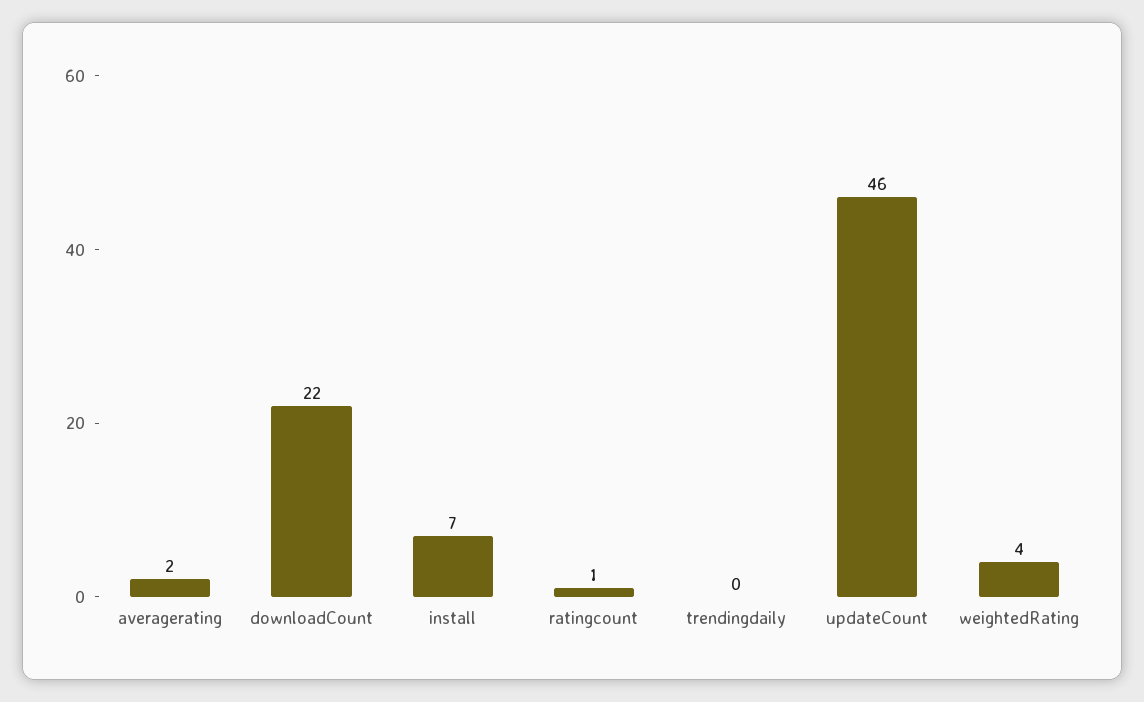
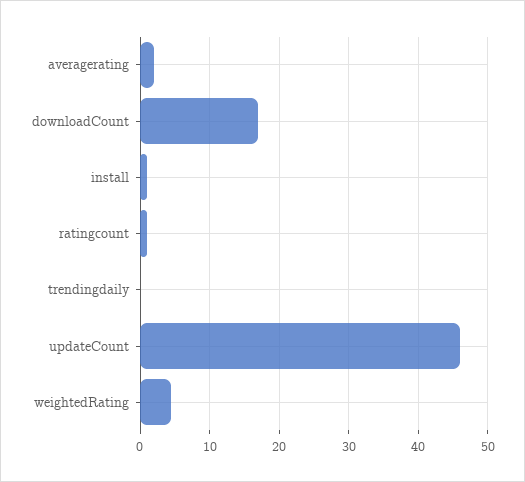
  {
    "averagerating": 2,
-   "downloadCount": 22,
+   "downloadCount": 17,
-   "install": 7,
+   "install": 1,
    "ratingcount": 1,
    "trendingdaily": 0,
    "updateCount": 46,
    "weightedRating": 4
  }

